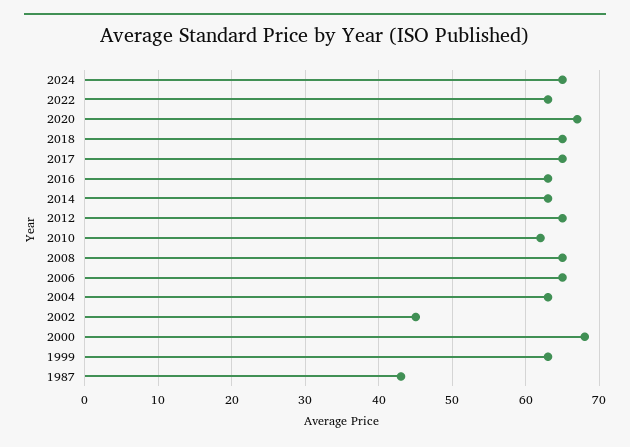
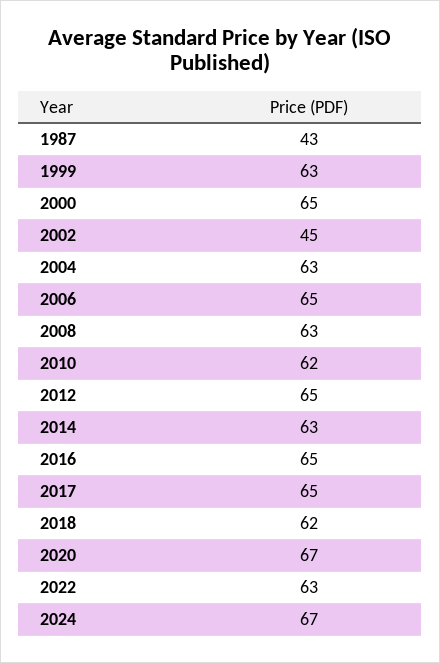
  {
-   "2024": 65,
+   "2024": 67,
    "2022": 63,
    "2020": 67,
-   "2018": 65,
+   "2018": 62,
    "2017": 65,
-   "2016": 63,
+   "2016": 65,
    "2014": 63,
    "2012": 65,
    "2010": 62,
-   "2008": 65,
+   "2008": 63,
    "2006": 65,
    "2004": 63,
    "2002": 45,
-   "2000": 68,
+   "2000": 65,
    "1999": 63,
    "1987": 43
  }

